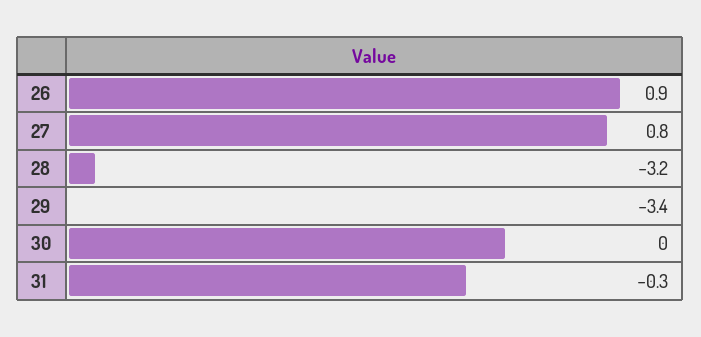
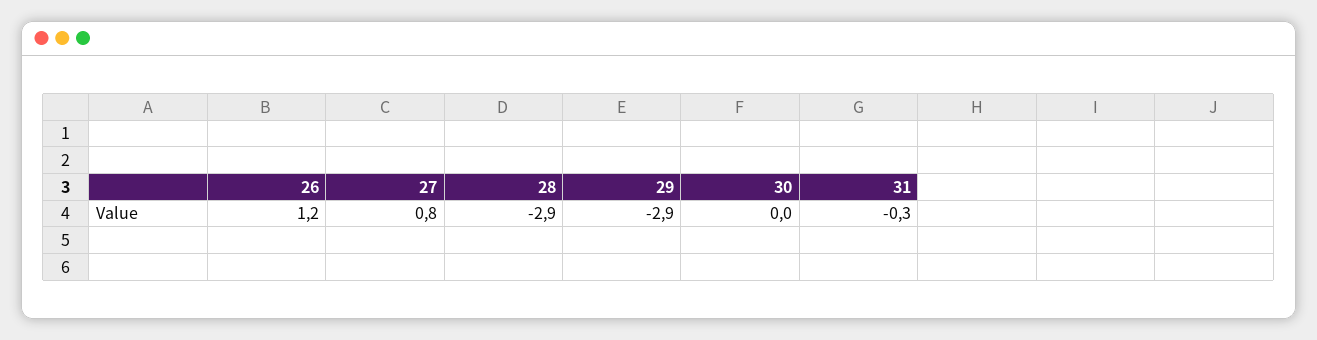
  {
-   "26": 0.9,
+   "26": 1.2,
    "27": 0.8,
-   "28": -3.2,
+   "28": -2.9,
-   "29": -3.4,
+   "29": -2.9,
    "30": 0,
    "31": -0.3
  }

